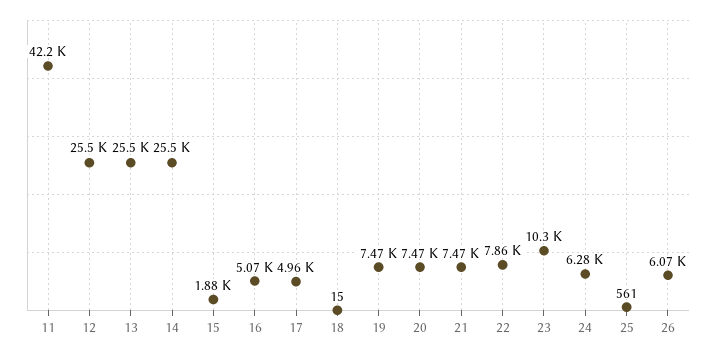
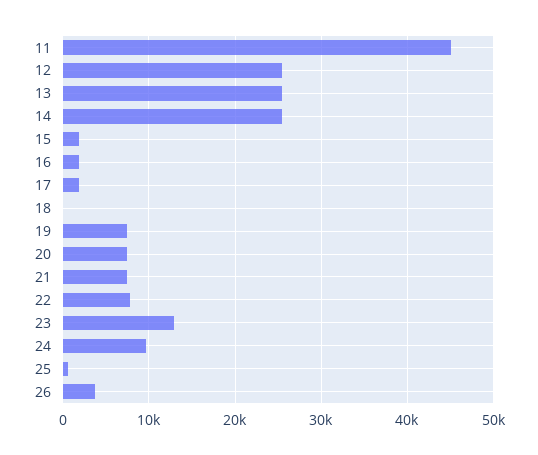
  {
-   "11": 42200,
+   "11": 45000,
    "12": 25500,
    "13": 25500,
    "14": 25500,
    "15": 1880,
-   "16": 5070,
+   "16": 2000,
-   "17": 4960,
+   "17": 2000,
    "18": 15,
    "19": 7470,
    "20": 7470,
    "21": 7470,
    "22": 7860,
-   "23": 10300,
+   "23": 13000,
-   "24": 6280,
+   "24": 10000,
    "25": 561,
-   "26": 6070
+   "26": 4000
  }

